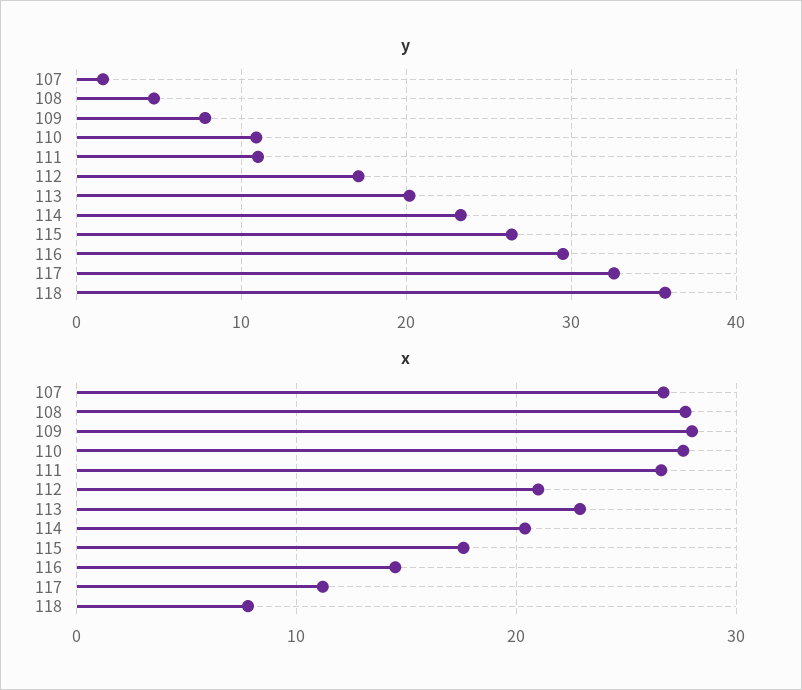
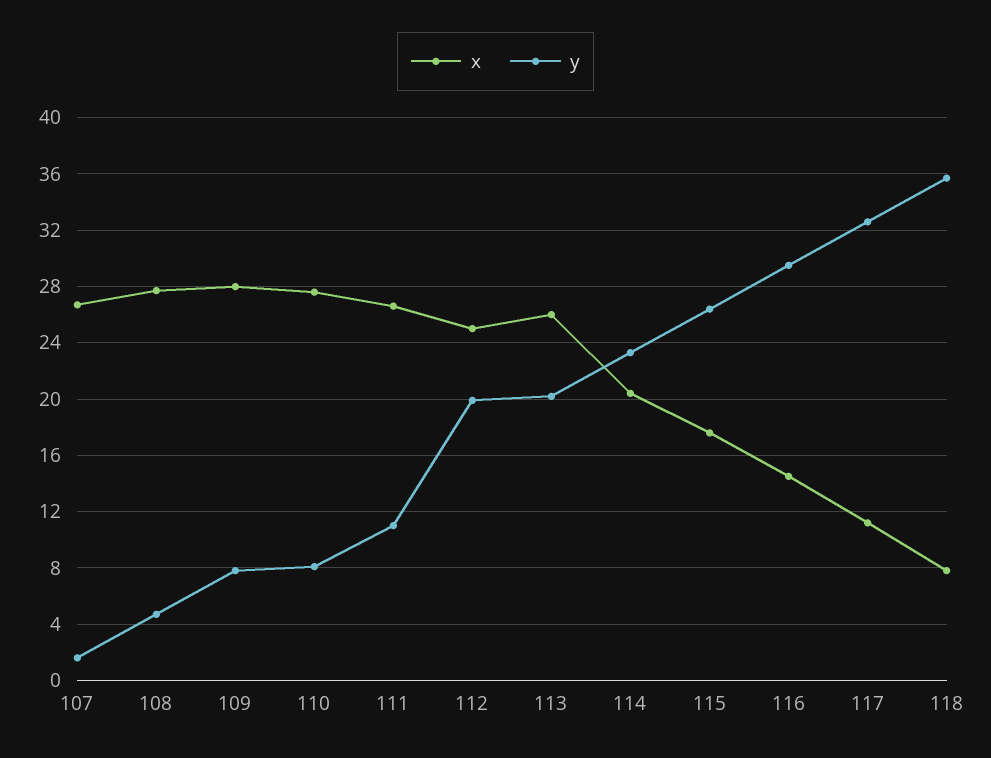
  {
    "y": {
      "107": 1.5,
      "108": 4.5,
      "109": 8,
-     "110": 11,
+     "110": 8,
      "111": 11,
-     "112": 17,
+     "112": 20,
      "113": 20,
      "114": 23.5,
      "115": 26.5,
      "116": 29.5,
      "117": 32.5,
      "118": 35.5
    },
    "x": {
      "107": 26.5,
      "108": 27.5,
      "109": 28,
      "110": 27.5,
      "111": 26.5,
-     "112": 21,
+     "112": 25,
-     "113": 23,
+     "113": 26,
      "114": 20.5,
      "115": 17.5,
      "116": 14.5,
      "117": 11,
      "118": 8
    }
  }

